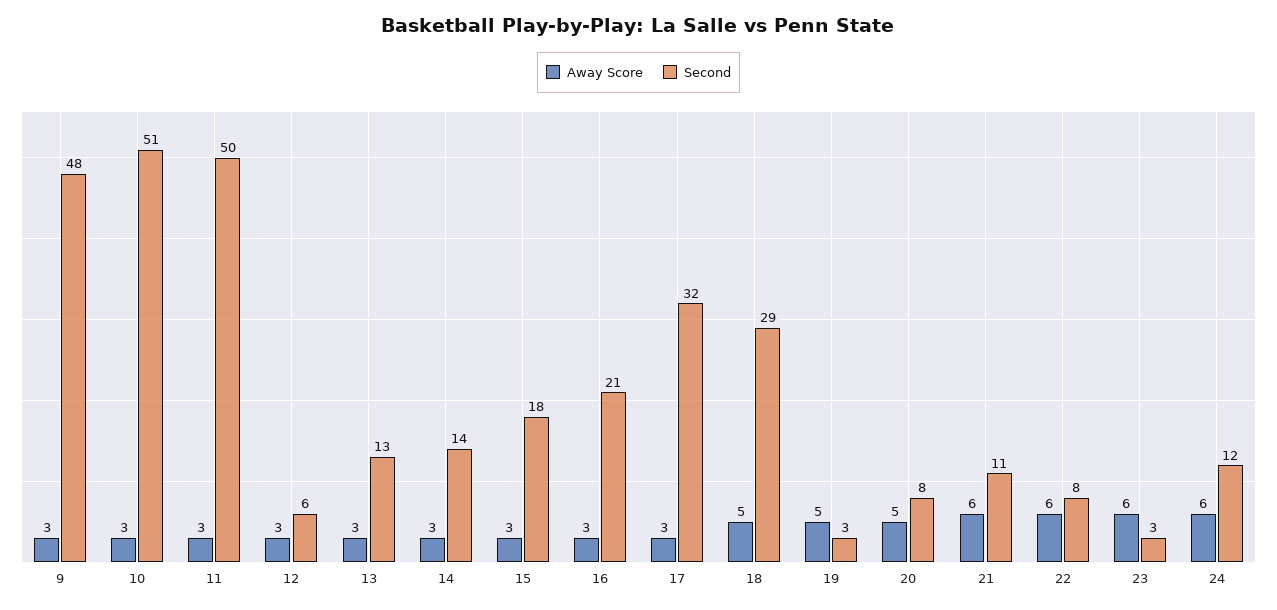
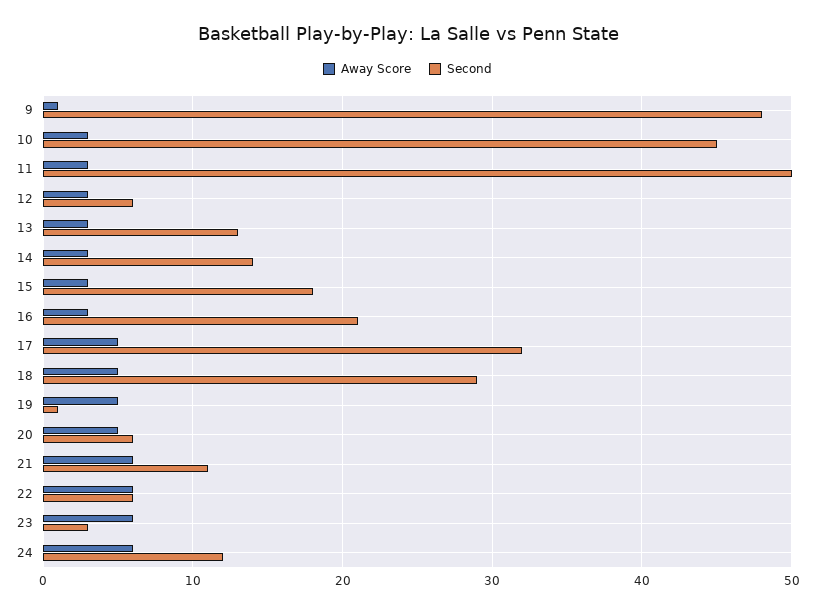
  {
    "Away Score": {
-     "9": 3,
+     "9": 1,
      "10": 3,
      "11": 3,
      "12": 3,
      "13": 3,
      "14": 3,
      "15": 3,
      "16": 3,
-     "17": 3,
+     "17": 5,
      "18": 5,
      "19": 5,
      "20": 5,
      "21": 6,
      "22": 6,
      "23": 6,
      "24": 6
    },
    "Second": {
      "9": 48,
-     "10": 51,
+     "10": 45,
      "11": 50,
      "12": 6,
      "13": 13,
      "14": 14,
      "15": 18,
      "16": 21,
      "17": 32,
      "18": 29,
-     "19": 3,
+     "19": 1,
-     "20": 8,
+     "20": 6,
      "21": 11,
-     "22": 8,
+     "22": 6,
      "23": 3,
      "24": 12
    }
  }

